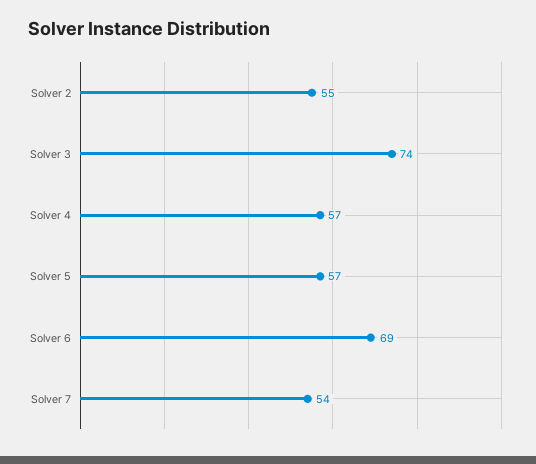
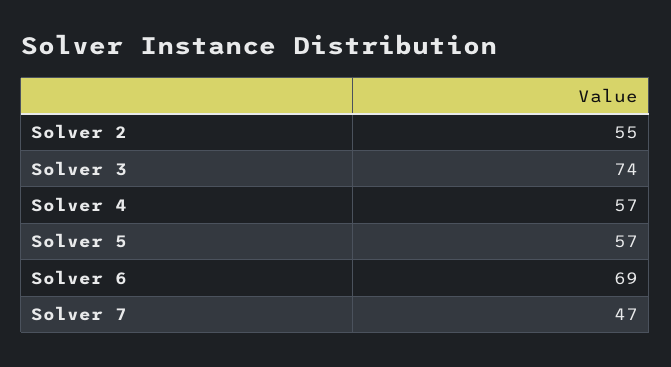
  {
    "Solver 2": 55,
    "Solver 3": 74,
    "Solver 4": 57,
    "Solver 5": 57,
    "Solver 6": 69,
-   "Solver 7": 54
+   "Solver 7": 47
  }

